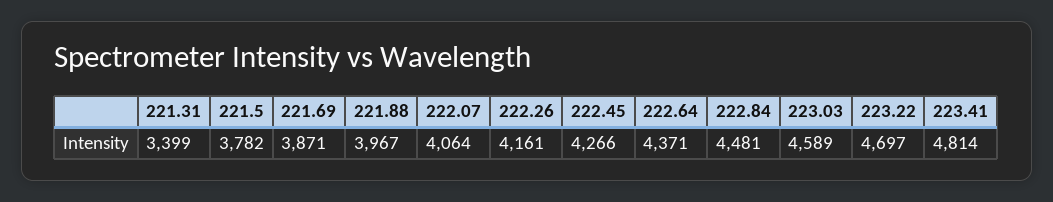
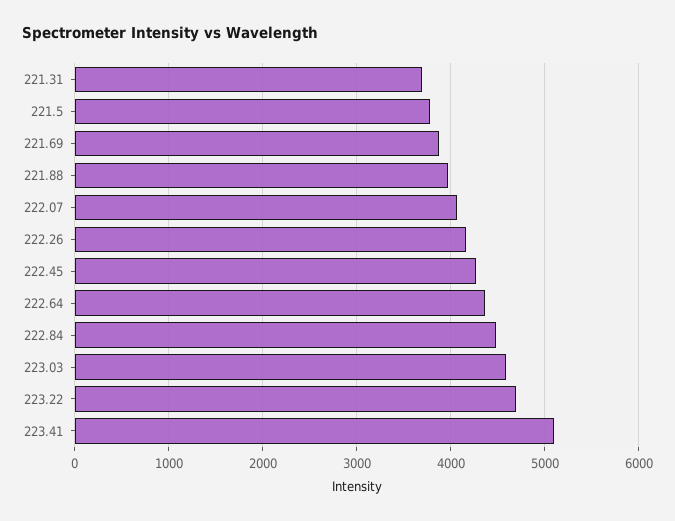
  {
-   "221.31": 3399,
+   "221.31": 3700,
    "221.5": 3782,
    "221.69": 3871,
    "221.88": 3967,
    "222.07": 4064,
    "222.26": 4161,
    "222.45": 4266,
    "222.64": 4371,
    "222.84": 4481,
    "223.03": 4589,
    "223.22": 4697,
-   "223.41": 4814
+   "223.41": 5100
  }

